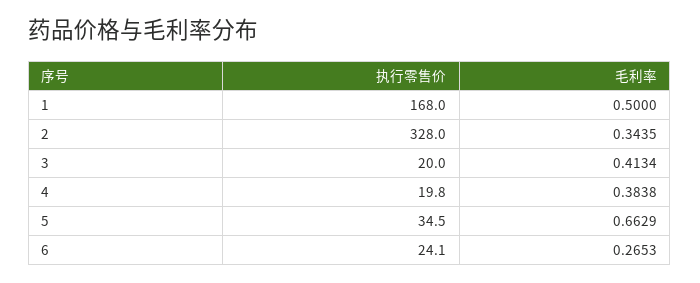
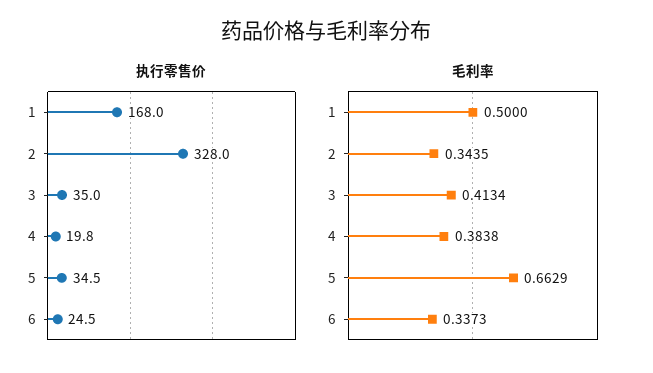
  {
    "执行零售价": {
      "1": 168,
      "2": 328,
-     "3": 20,
+     "3": 35,
      "4": 19.8,
      "5": 34.5,
-     "6": 24.1
+     "6": 24.5
    },
    "毛利率": {
      "1": 0.5,
      "2": 0.3435,
      "3": 0.4134,
      "4": 0.3838,
      "5": 0.6629,
-     "6": 0.2653
+     "6": 0.3373
    }
  }

